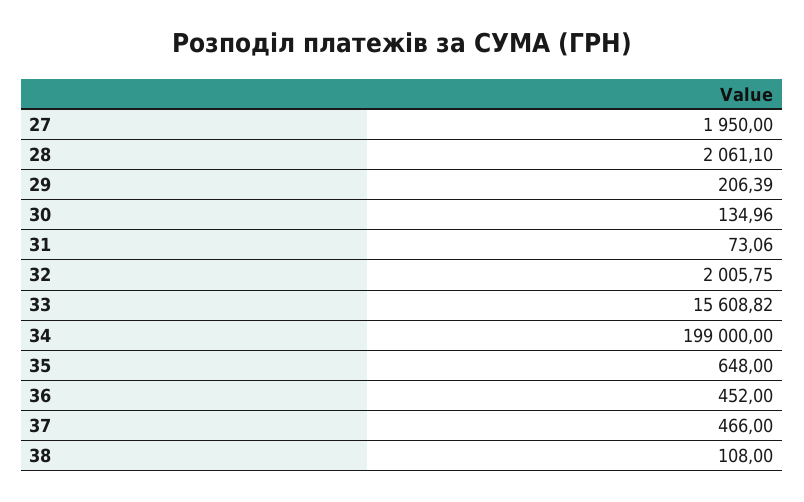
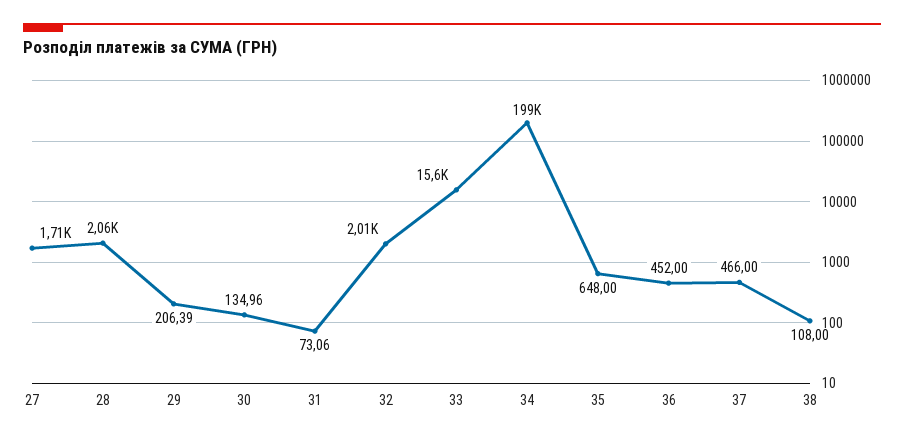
  {
-   "27": 1950,
+   "27": 1710,
    "28": 2061.1,
    "29": 206.39,
    "30": 134.96,
    "31": 73.06,
    "32": 2005.75,
    "33": 15608.82,
    "34": 199000,
    "35": 648,
    "36": 452,
    "37": 466,
    "38": 108
  }

